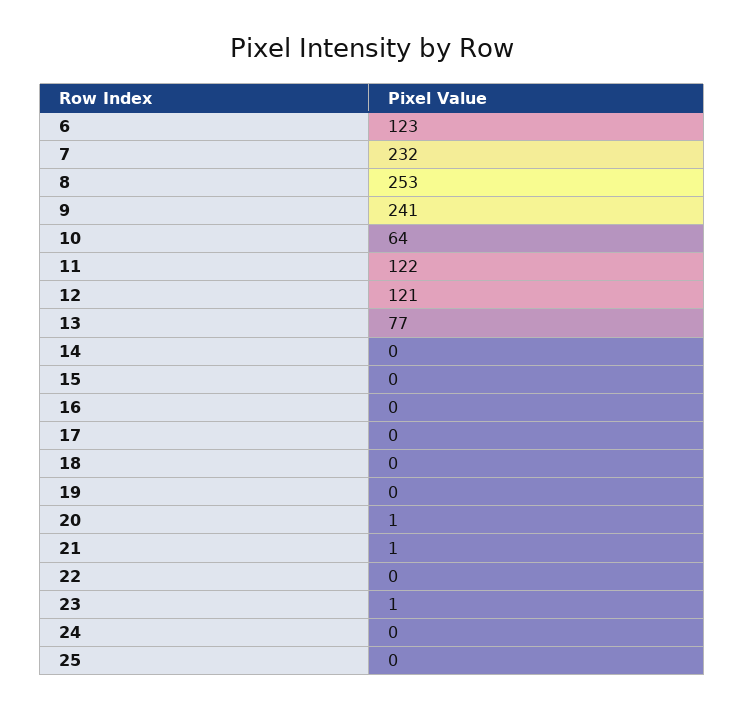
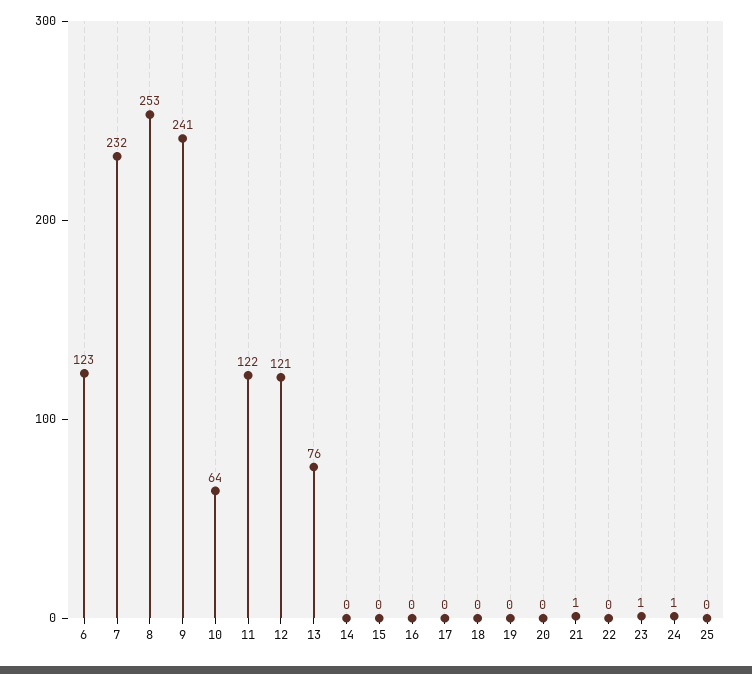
  {
    "6": 123,
    "7": 232,
    "8": 253,
    "9": 241,
    "10": 64,
    "11": 122,
    "12": 121,
-   "13": 77,
+   "13": 76,
    "14": 0,
    "15": 0,
    "16": 0,
    "17": 0,
    "18": 0,
    "19": 0,
-   "20": 1,
+   "20": 0,
    "21": 1,
    "22": 0,
    "23": 1,
-   "24": 0,
+   "24": 1,
    "25": 0
  }

